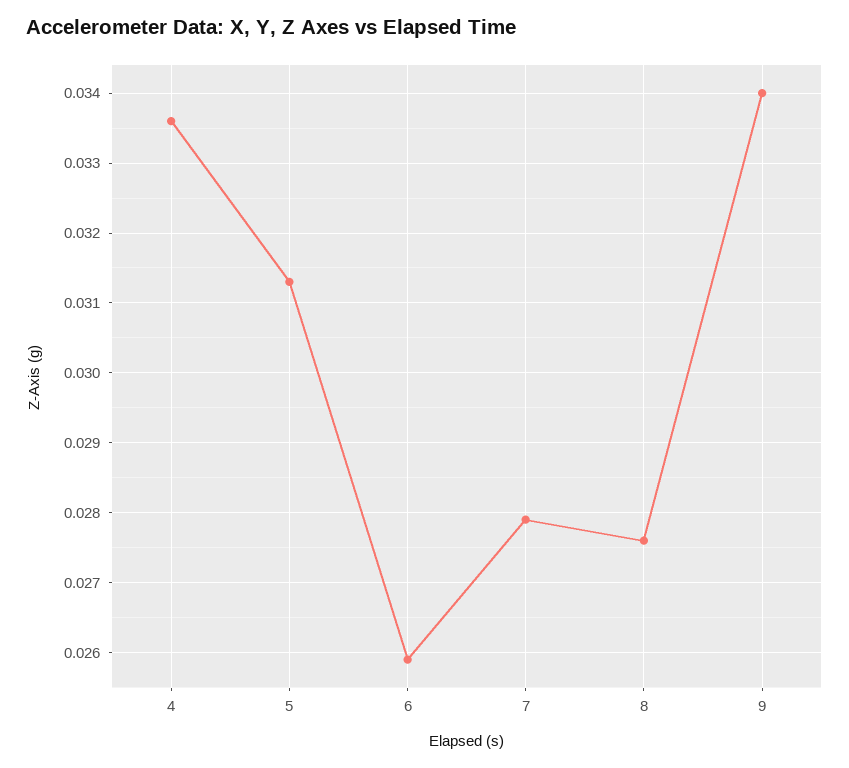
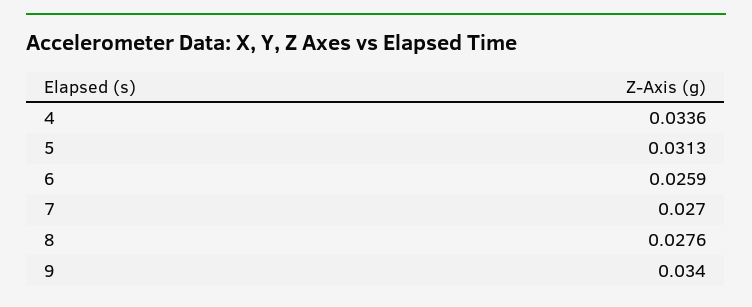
  {
    "4": 0.0336,
    "5": 0.0313,
    "6": 0.0259,
-   "7": 0.0279,
+   "7": 0.027,
    "8": 0.0276,
    "9": 0.034
  }

